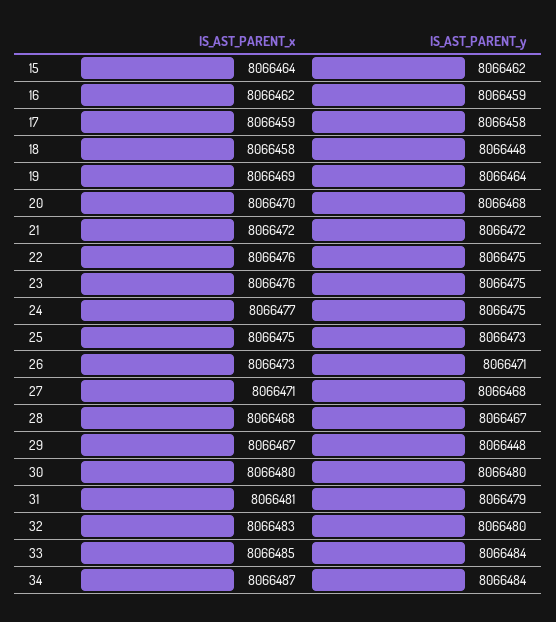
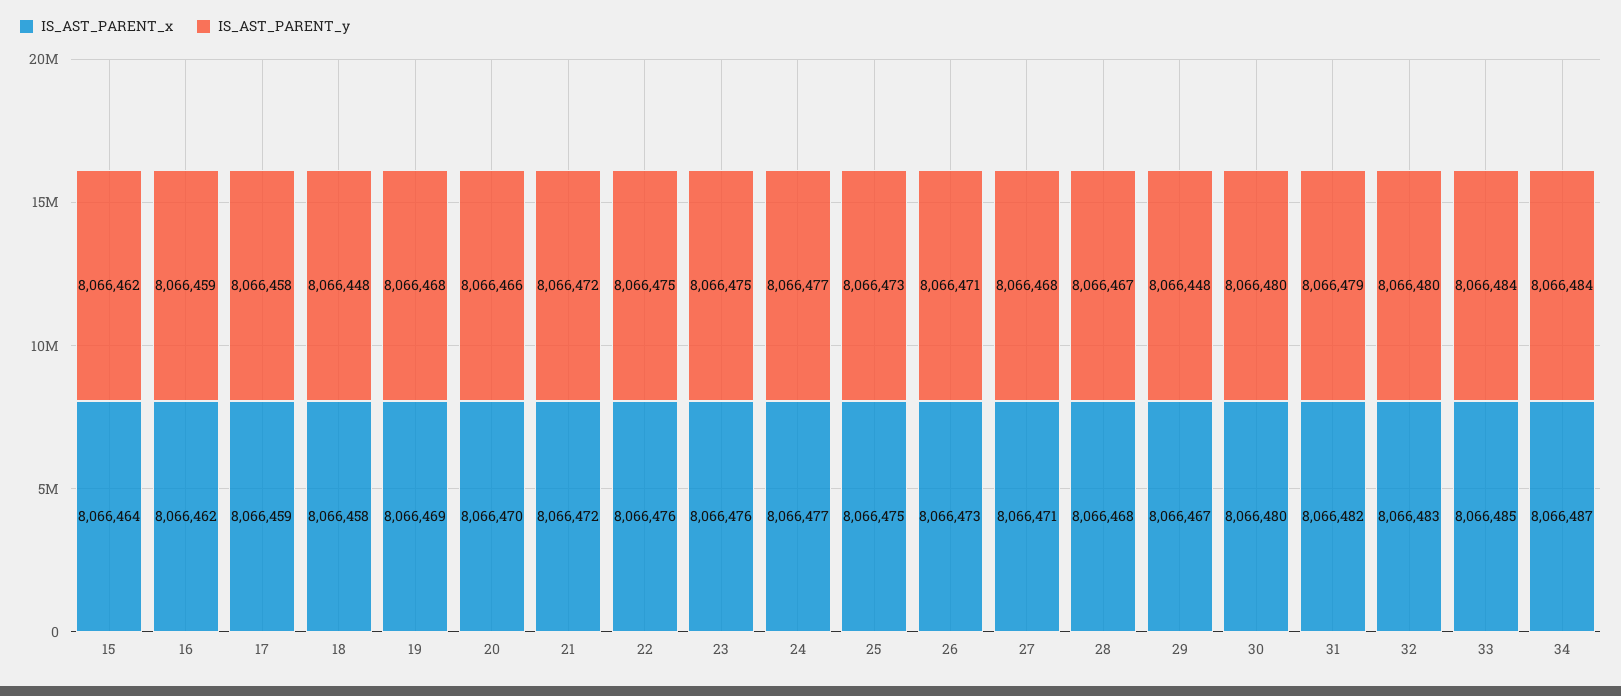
  {
    "IS_AST_PARENT_x": {
      "15": 8066464,
      "16": 8066462,
      "17": 8066459,
      "18": 8066458,
      "19": 8066469,
      "20": 8066470,
      "21": 8066472,
      "22": 8066476,
      "23": 8066476,
      "24": 8066477,
      "25": 8066475,
      "26": 8066473,
      "27": 8066471,
      "28": 8066468,
      "29": 8066467,
      "30": 8066480,
-     "31": 8066481,
+     "31": 8066482,
      "32": 8066483,
      "33": 8066485,
      "34": 8066487
    },
    "IS_AST_PARENT_y": {
      "15": 8066462,
      "16": 8066459,
      "17": 8066458,
      "18": 8066448,
-     "19": 8066464,
+     "19": 8066468,
-     "20": 8066468,
+     "20": 8066466,
      "21": 8066472,
      "22": 8066475,
      "23": 8066475,
-     "24": 8066475,
+     "24": 8066477,
      "25": 8066473,
      "26": 8066471,
      "27": 8066468,
      "28": 8066467,
      "29": 8066448,
      "30": 8066480,
      "31": 8066479,
      "32": 8066480,
      "33": 8066484,
      "34": 8066484
    }
  }

